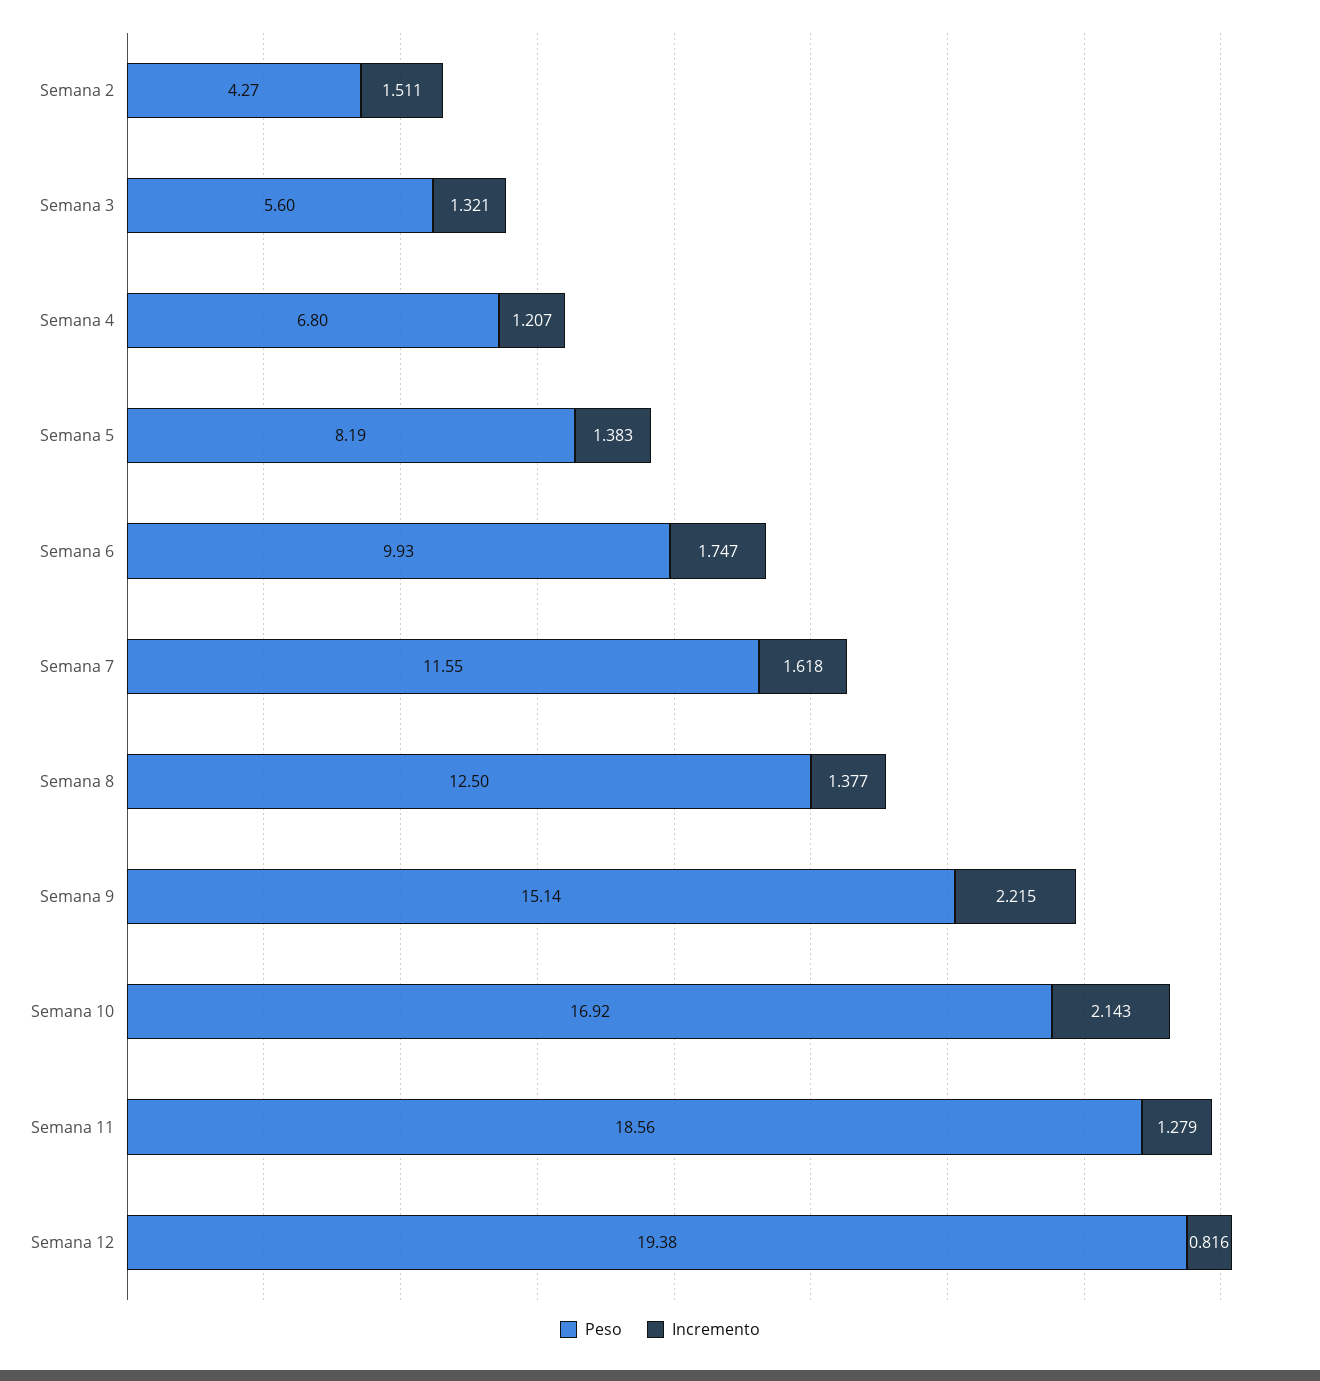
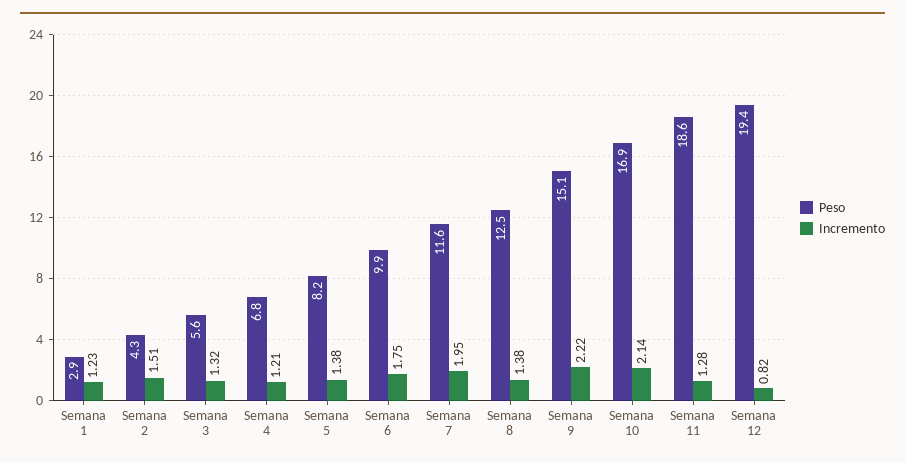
  {
    "Peso": {
      "Semana 2": 4.27,
      "Semana 3": 5.6,
      "Semana 4": 6.8,
      "Semana 5": 8.19,
      "Semana 6": 9.93,
      "Semana 7": 11.55,
      "Semana 8": 12.5,
      "Semana 9": 15.14,
      "Semana 10": 16.92,
      "Semana 11": 18.56,
-     "Semana 12": 19.38
+     "Semana 12": 19.38,
+     "Semana 1": 2.9
    },
    "Incremento": {
      "Semana 2": 1.511,
      "Semana 3": 1.321,
      "Semana 4": 1.207,
      "Semana 5": 1.383,
      "Semana 6": 1.747,
-     "Semana 7": 1.618,
+     "Semana 7": 1.95,
      "Semana 8": 1.377,
      "Semana 9": 2.215,
      "Semana 10": 2.143,
      "Semana 11": 1.279,
-     "Semana 12": 0.816
+     "Semana 12": 0.816,
+     "Semana 1": 1.23
    }
  }

